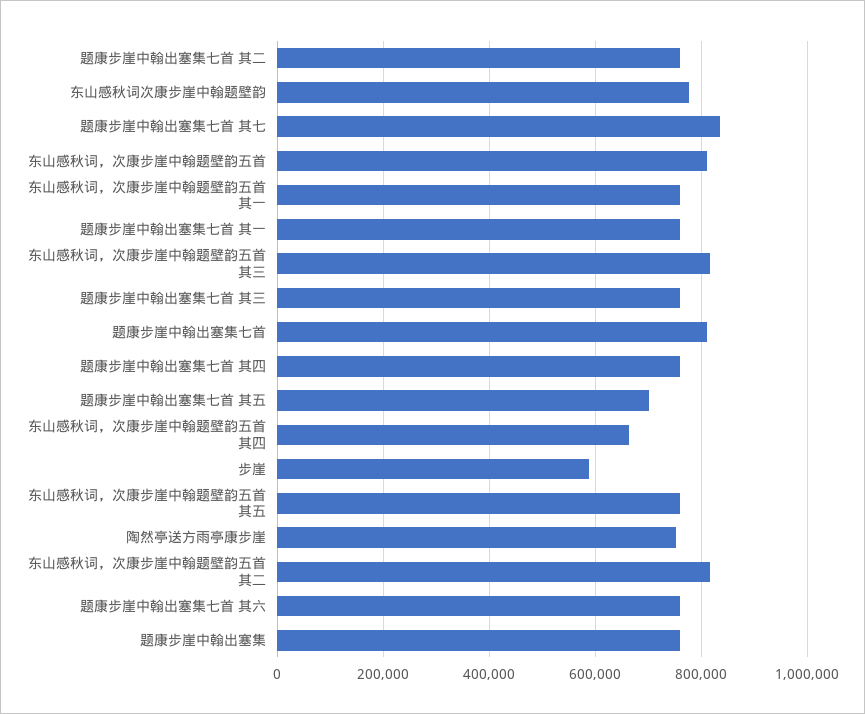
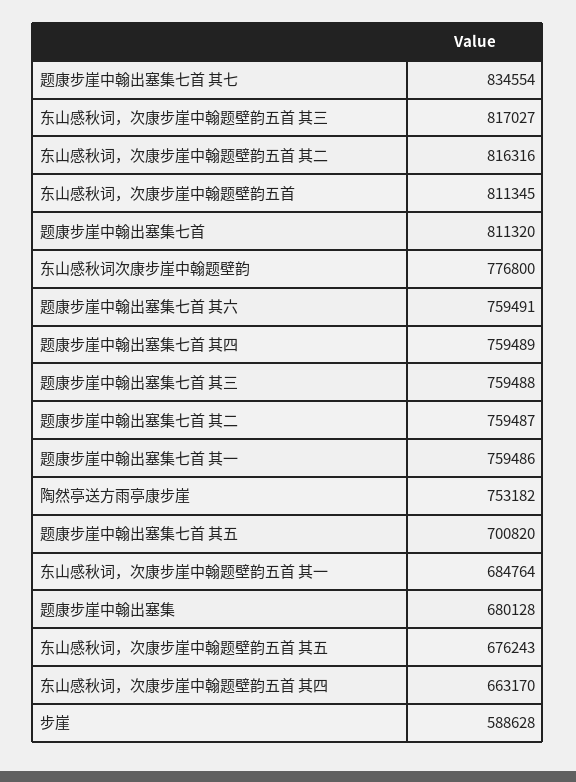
  {
    "题康步崖中翰出塞集七首 其二": 759487,
    "东山感秋词次康步崖中翰题壁韵": 776800,
    "题康步崖中翰出塞集七首 其七": 834554,
    "东山感秋词，次康步崖中翰题壁韵五首": 811345,
-   "东山感秋词，次康步崖中翰题壁韵五首 其一": 760000,
+   "东山感秋词，次康步崖中翰题壁韵五首 其一": 684764,
    "题康步崖中翰出塞集七首 其一": 759486,
    "东山感秋词，次康步崖中翰题壁韵五首 其三": 817027,
    "题康步崖中翰出塞集七首 其三": 759488,
    "题康步崖中翰出塞集七首": 811320,
    "题康步崖中翰出塞集七首 其四": 759489,
    "题康步崖中翰出塞集七首 其五": 700820,
    "东山感秋词，次康步崖中翰题壁韵五首 其四": 663170,
    "步崖": 588628,
-   "东山感秋词，次康步崖中翰题壁韵五首 其五": 760000,
+   "东山感秋词，次康步崖中翰题壁韵五首 其五": 676243,
    "陶然亭送方雨亭康步崖": 753182,
    "东山感秋词，次康步崖中翰题壁韵五首 其二": 816316,
    "题康步崖中翰出塞集七首 其六": 759491,
-   "题康步崖中翰出塞集": 760000
+   "题康步崖中翰出塞集": 680128
  }

